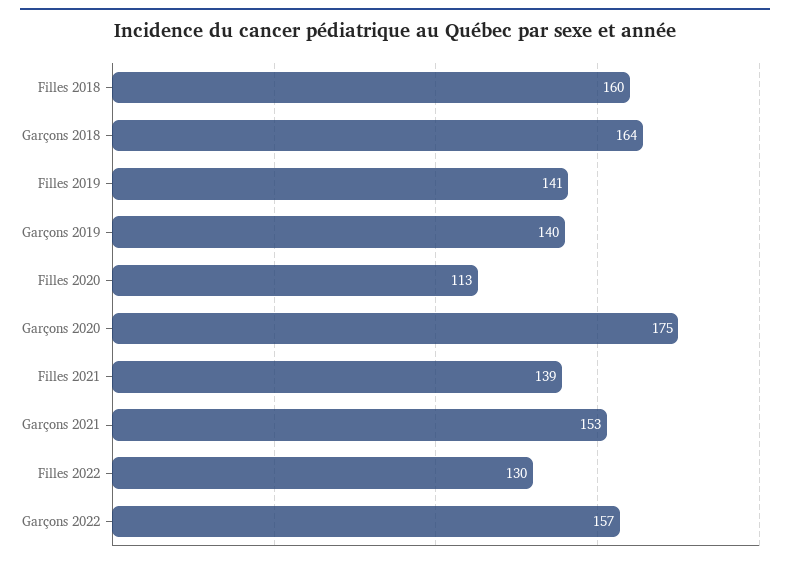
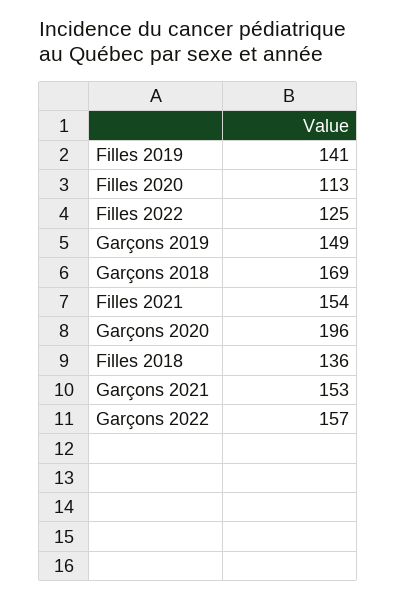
  {
-   "Filles 2018": 160,
+   "Filles 2018": 136,
-   "Garçons 2018": 164,
+   "Garçons 2018": 169,
    "Filles 2019": 141,
-   "Garçons 2019": 140,
+   "Garçons 2019": 149,
    "Filles 2020": 113,
-   "Garçons 2020": 175,
+   "Garçons 2020": 196,
-   "Filles 2021": 139,
+   "Filles 2021": 154,
    "Garçons 2021": 153,
-   "Filles 2022": 130,
+   "Filles 2022": 125,
    "Garçons 2022": 157
  }

